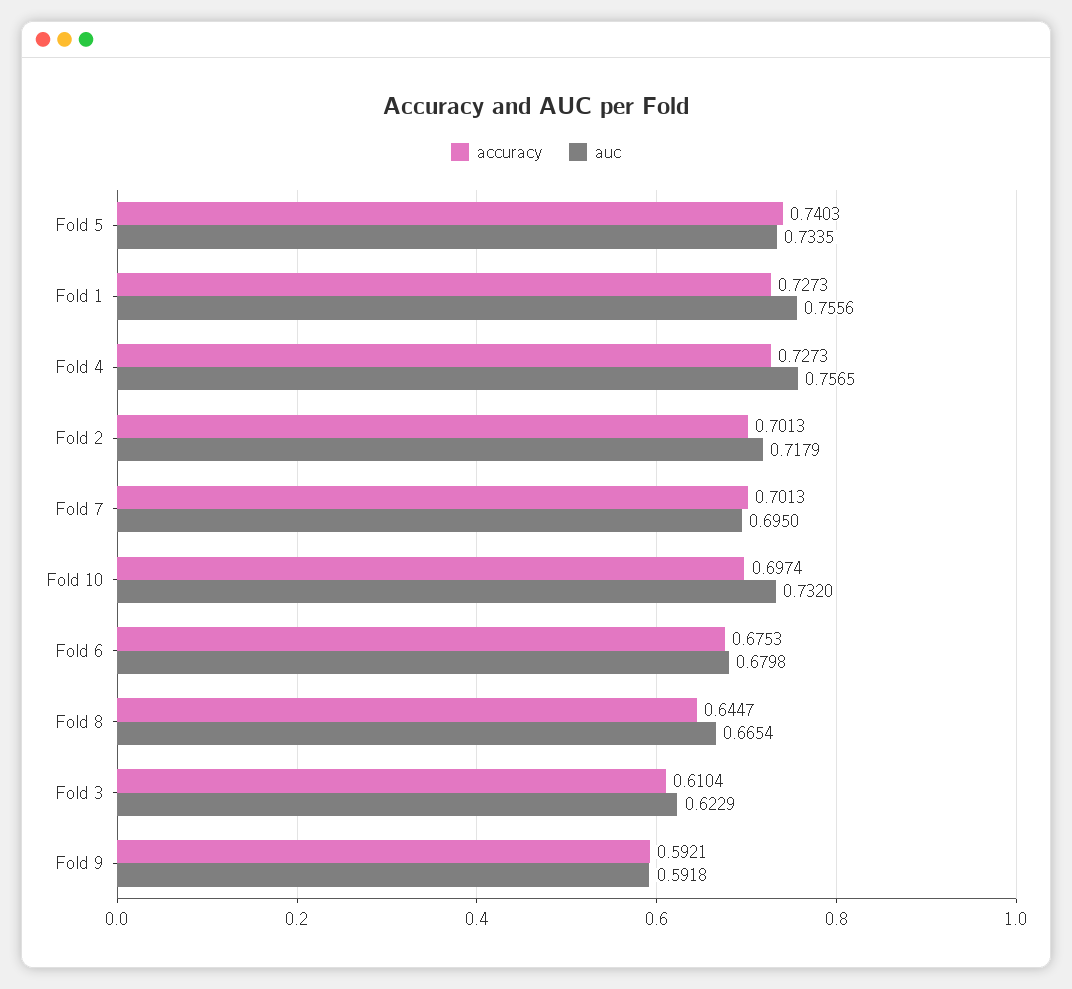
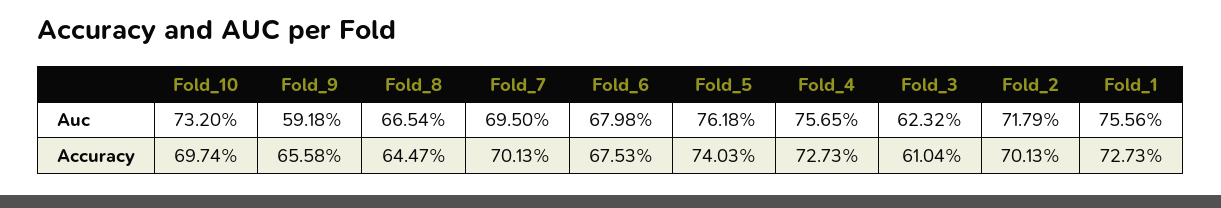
  {
    "accuracy": {
      "Fold 5": 0.7403,
      "Fold 1": 0.7273,
      "Fold 4": 0.7273,
      "Fold 2": 0.7013,
      "Fold 7": 0.7013,
      "Fold 10": 0.6974,
      "Fold 6": 0.6753,
      "Fold 8": 0.6447,
      "Fold 3": 0.6104,
-     "Fold 9": 0.5921
+     "Fold 9": 0.6558
    },
    "auc": {
-     "Fold 5": 0.7335,
+     "Fold 5": 0.7618,
      "Fold 1": 0.7556,
      "Fold 4": 0.7565,
      "Fold 2": 0.7179,
      "Fold 7": 0.695,
      "Fold 10": 0.732,
      "Fold 6": 0.6798,
      "Fold 8": 0.6654,
-     "Fold 3": 0.6229,
+     "Fold 3": 0.6232,
      "Fold 9": 0.5918
    }
  }

